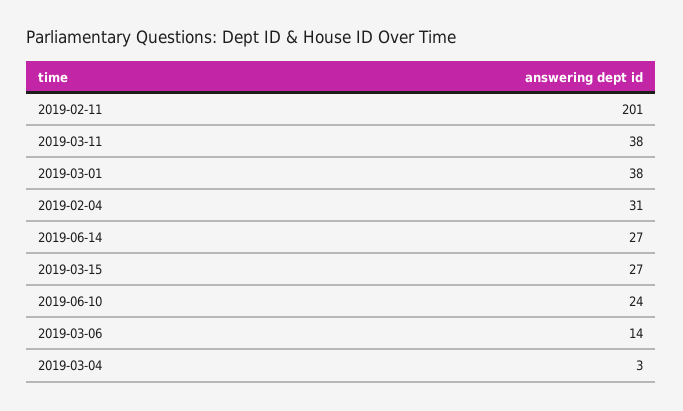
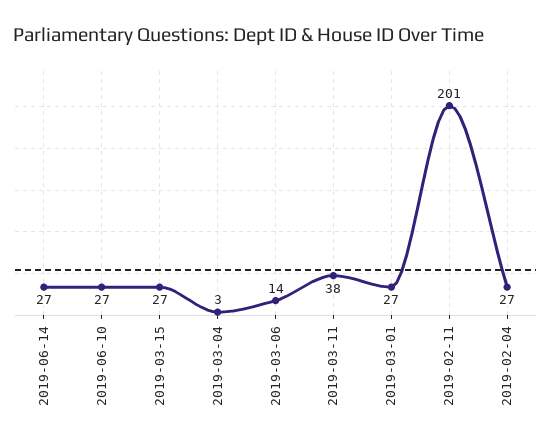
  {
    "2019-02-11": 201,
    "2019-03-11": 38,
-   "2019-03-01": 38,
+   "2019-03-01": 27,
-   "2019-02-04": 31,
+   "2019-02-04": 27,
    "2019-06-14": 27,
    "2019-03-15": 27,
-   "2019-06-10": 24,
+   "2019-06-10": 27,
    "2019-03-06": 14,
    "2019-03-04": 3
  }

